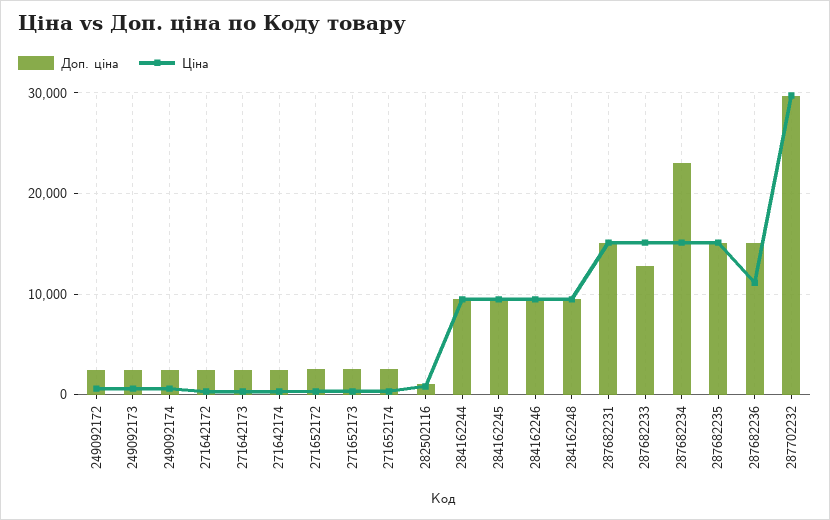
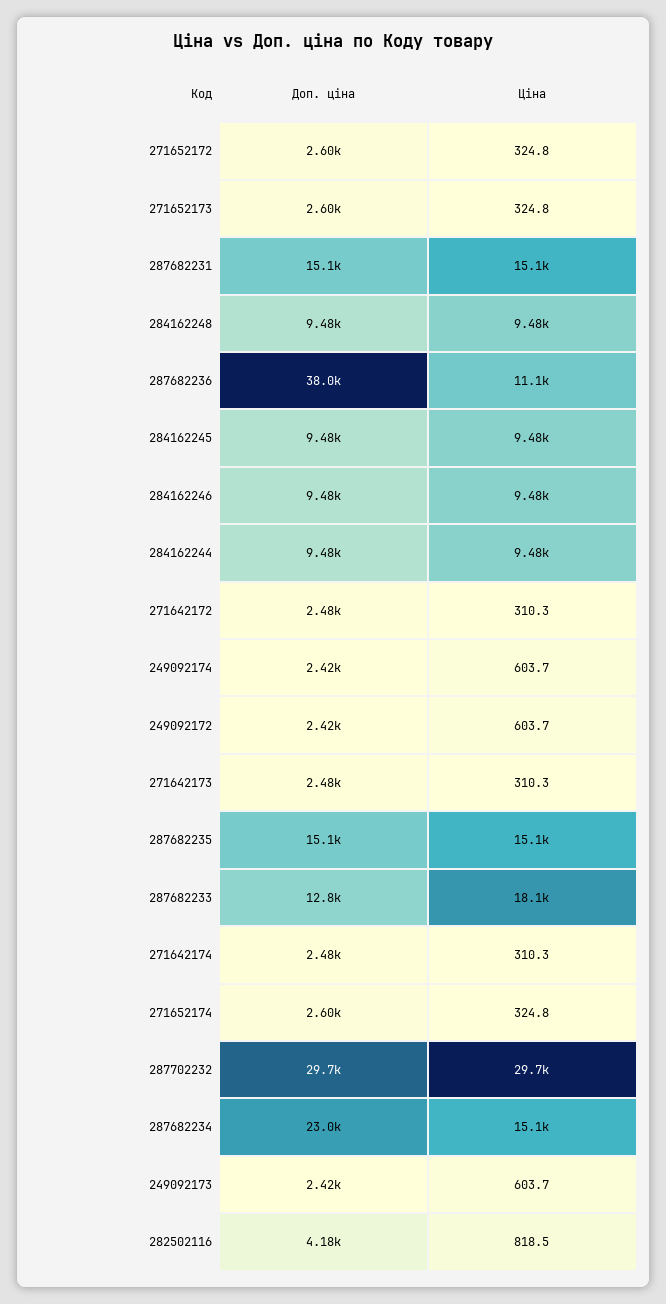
  {
    "Доп. ціна": {
      "249092172": 2420,
      "249092173": 2420,
      "249092174": 2420,
      "271642172": 2480,
      "271642173": 2480,
      "271642174": 2480,
      "271652172": 2600,
      "271652173": 2600,
      "271652174": 2600,
-     "282502116": 1000,
+     "282502116": 4180,
      "284162244": 9480,
      "284162245": 9480,
      "284162246": 9480,
      "284162248": 9480,
      "287682231": 15100,
      "287682233": 12800,
      "287682234": 23000,
      "287682235": 15100,
-     "287682236": 15000,
+     "287682236": 38000,
      "287702232": 29700
    },
    "Ціна": {
      "249092172": 603.7,
      "249092173": 603.7,
      "249092174": 603.7,
      "271642172": 310.3,
      "271642173": 310.3,
      "271642174": 310.3,
      "271652172": 324.8,
      "271652173": 324.8,
      "271652174": 324.8,
      "282502116": 818.5,
      "284162244": 9480,
      "284162245": 9480,
      "284162246": 9480,
      "284162248": 9480,
      "287682231": 15100,
-     "287682233": 15000,
+     "287682233": 18100,
      "287682234": 15100,
      "287682235": 15100,
      "287682236": 11100,
      "287702232": 29700
    }
  }

